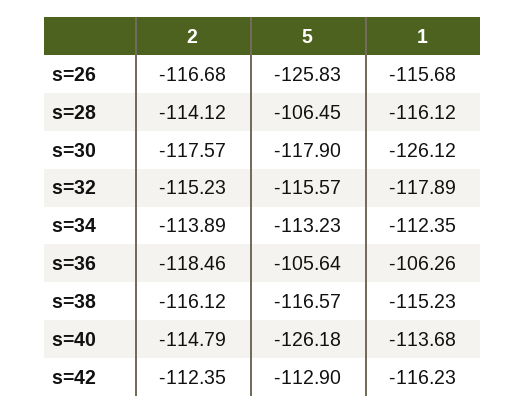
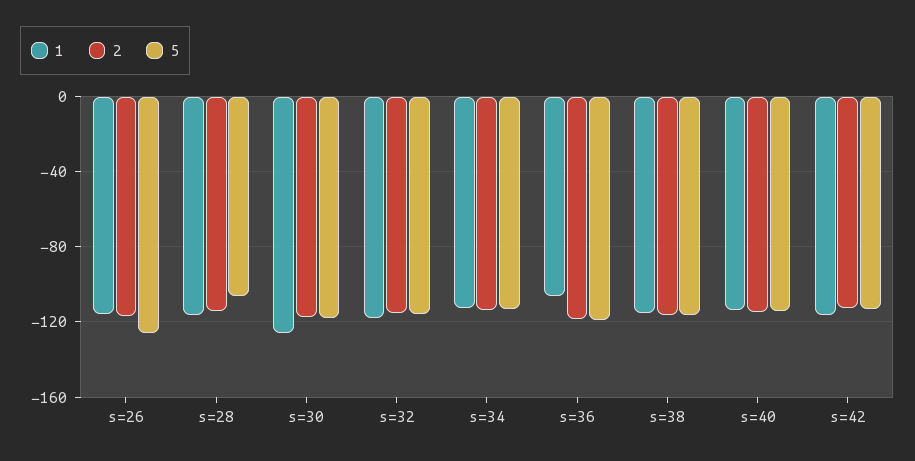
  {
    "2": {
      "s=26": -116.68,
      "s=28": -114.12,
      "s=30": -117.57,
      "s=32": -115.23,
      "s=34": -113.89,
      "s=36": -118.46,
      "s=38": -116.12,
      "s=40": -114.79,
      "s=42": -112.35
    },
    "5": {
      "s=26": -125.83,
      "s=28": -106.45,
      "s=30": -117.9,
      "s=32": -115.57,
      "s=34": -113.23,
-     "s=36": -105.64,
+     "s=36": -120,
      "s=38": -116.57,
-     "s=40": -126.18,
+     "s=40": -115,
      "s=42": -112.9
    },
    "1": {
      "s=26": -115.68,
      "s=28": -116.12,
      "s=30": -126.12,
      "s=32": -117.89,
      "s=34": -112.35,
      "s=36": -106.26,
      "s=38": -115.23,
      "s=40": -113.68,
      "s=42": -116.23
    }
  }

